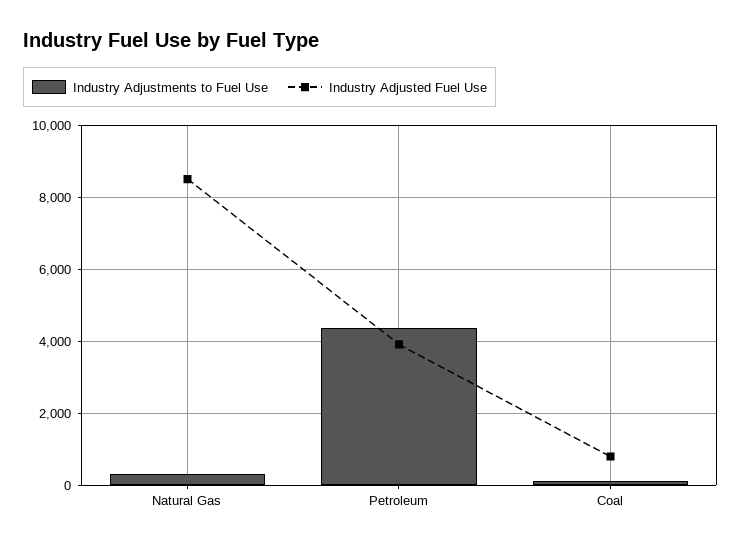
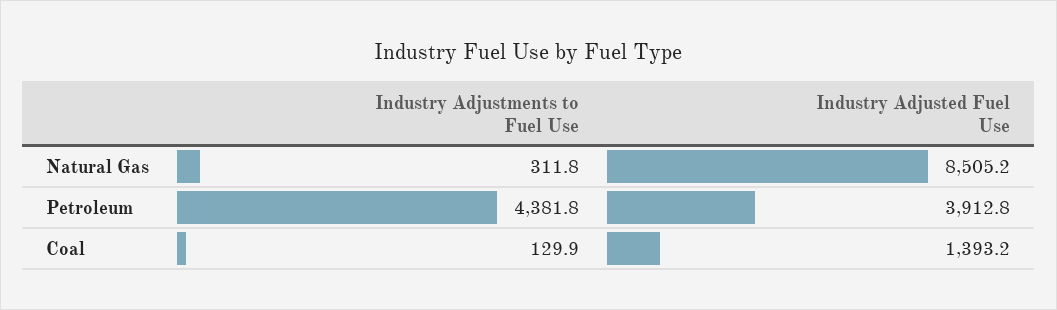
  {
    "Industry Adjustments to Fuel Use": {
      "Natural Gas": 311.8,
      "Petroleum": 4381.8,
      "Coal": 129.9
    },
    "Industry Adjusted Fuel Use": {
      "Natural Gas": 8505.2,
      "Petroleum": 3912.8,
-     "Coal": 800
+     "Coal": 1393.2
    }
  }

